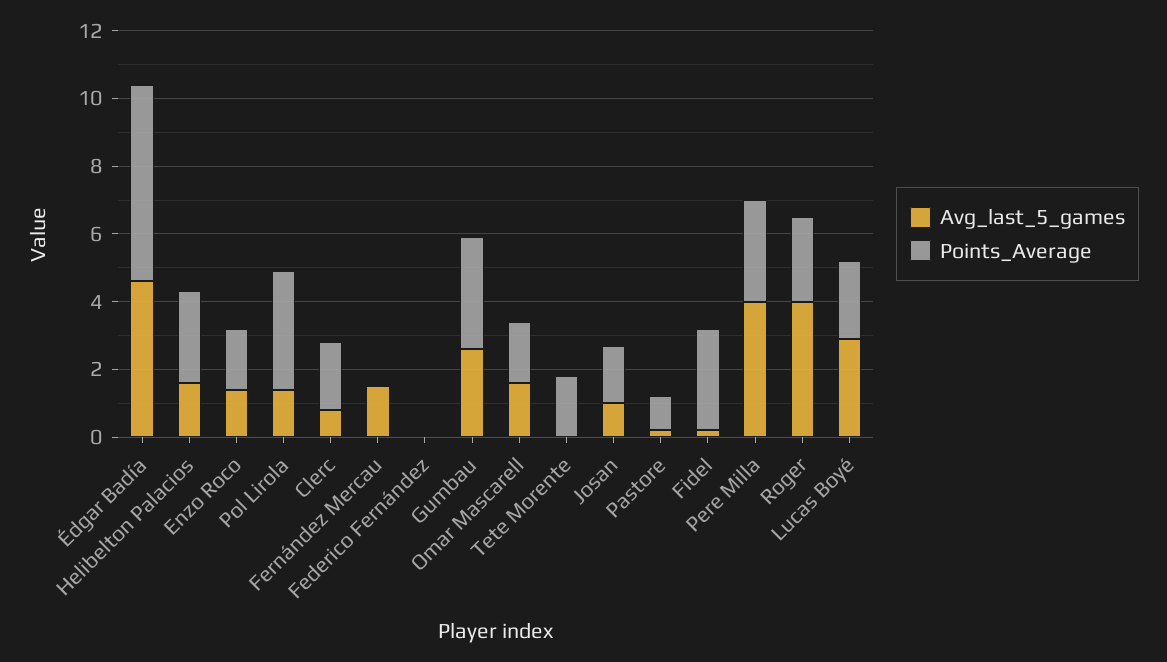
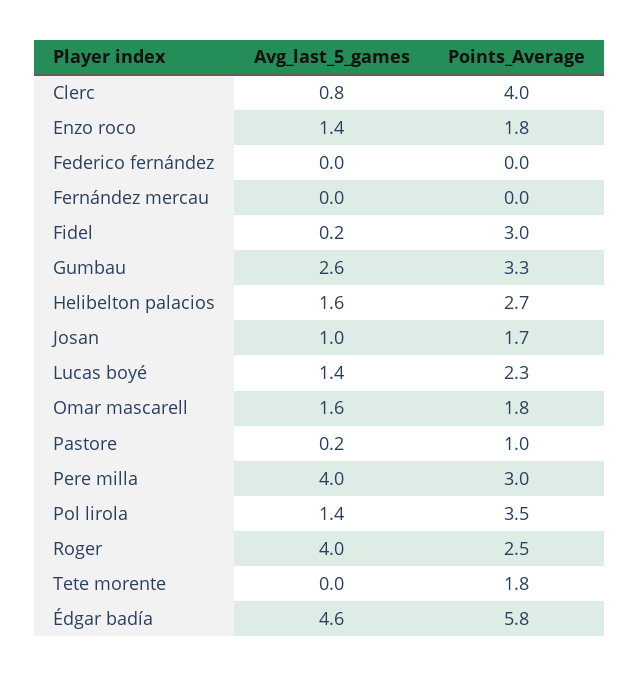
  {
    "Avg_last_5_games": {
      "Édgar Badía": 4.6,
      "Helibelton Palacios": 1.6,
      "Enzo Roco": 1.4,
      "Pol Lirola": 1.4,
      "Clerc": 0.8,
-     "Fernández Mercau": 1.5,
+     "Fernández Mercau": 0,
      "Federico Fernández": 0,
      "Gumbau": 2.6,
      "Omar Mascarell": 1.6,
      "Tete Morente": 0,
      "Josan": 1,
      "Pastore": 0.2,
      "Fidel": 0.2,
      "Pere Milla": 4,
      "Roger": 4,
-     "Lucas Boyé": 3
+     "Lucas Boyé": 1.4
    },
    "Points_Average": {
      "Édgar Badía": 5.8,
      "Helibelton Palacios": 2.7,
      "Enzo Roco": 1.8,
      "Pol Lirola": 3.5,
-     "Clerc": 2,
+     "Clerc": 4,
      "Fernández Mercau": 0,
      "Federico Fernández": 0,
      "Gumbau": 3.3,
      "Omar Mascarell": 1.8,
      "Tete Morente": 1.8,
      "Josan": 1.7,
      "Pastore": 1,
      "Fidel": 3,
      "Pere Milla": 3,
      "Roger": 2.5,
      "Lucas Boyé": 2.3
    }
  }

